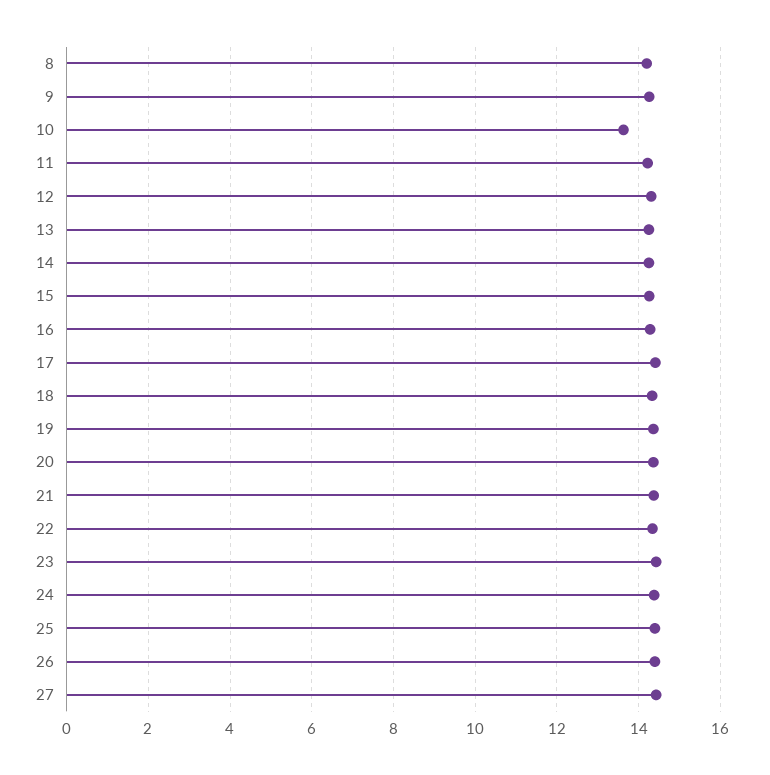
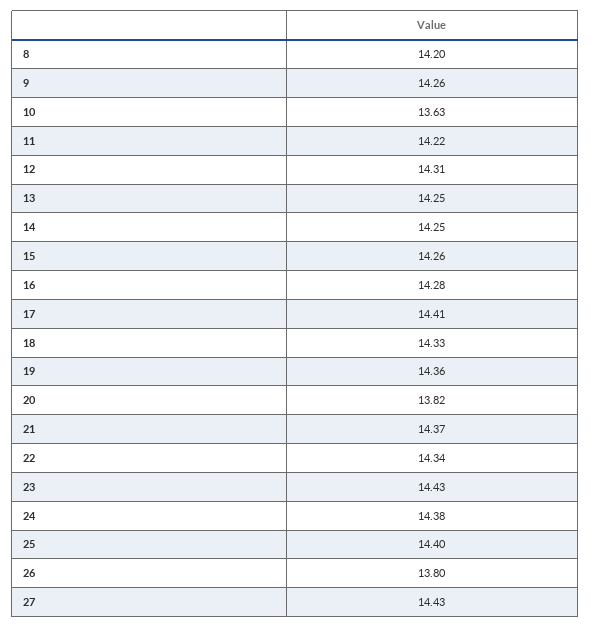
  {
    "8": 14.2,
    "9": 14.26,
    "10": 13.63,
    "11": 14.22,
    "12": 14.31,
    "13": 14.25,
    "14": 14.25,
    "15": 14.26,
    "16": 14.28,
    "17": 14.41,
    "18": 14.33,
    "19": 14.36,
-   "20": 14.4,
+   "20": 13.82,
    "21": 14.37,
    "22": 14.34,
    "23": 14.43,
    "24": 14.38,
    "25": 14.4,
-   "26": 14.4,
+   "26": 13.8,
    "27": 14.43
  }

